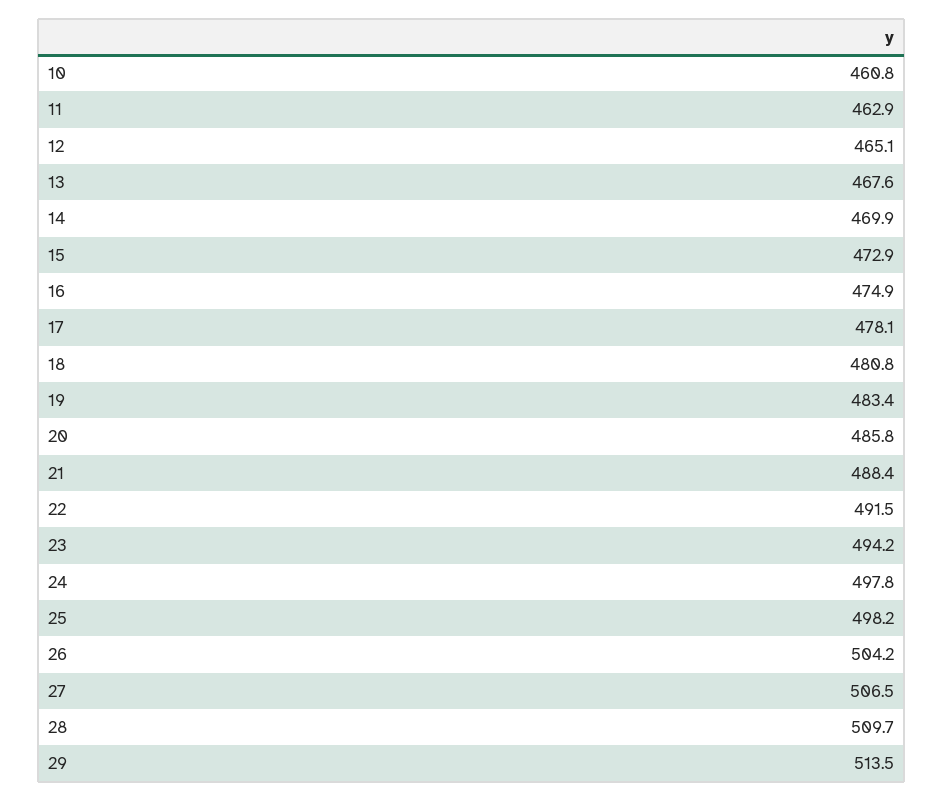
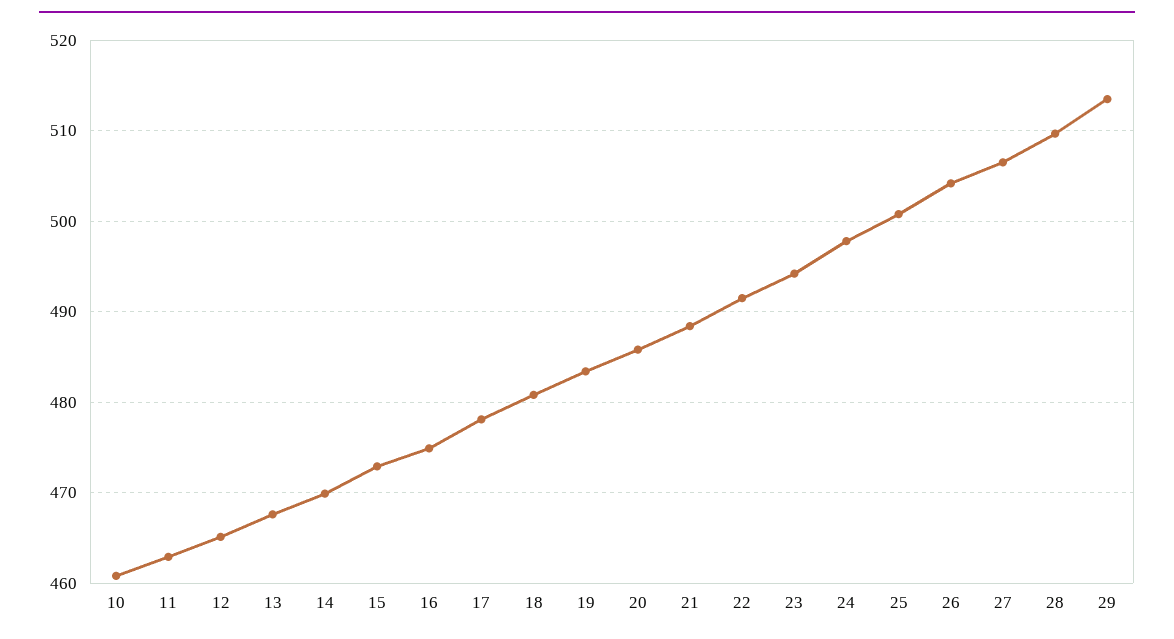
  {
    "10": 460.8,
    "11": 462.9,
    "12": 465.1,
    "13": 467.6,
    "14": 469.9,
    "15": 472.9,
    "16": 474.9,
    "17": 478.1,
    "18": 480.8,
    "19": 483.4,
    "20": 485.8,
    "21": 488.4,
    "22": 491.5,
    "23": 494.2,
    "24": 497.8,
-   "25": 498.2,
+   "25": 501,
    "26": 504.2,
    "27": 506.5,
    "28": 509.7,
    "29": 513.5
  }

